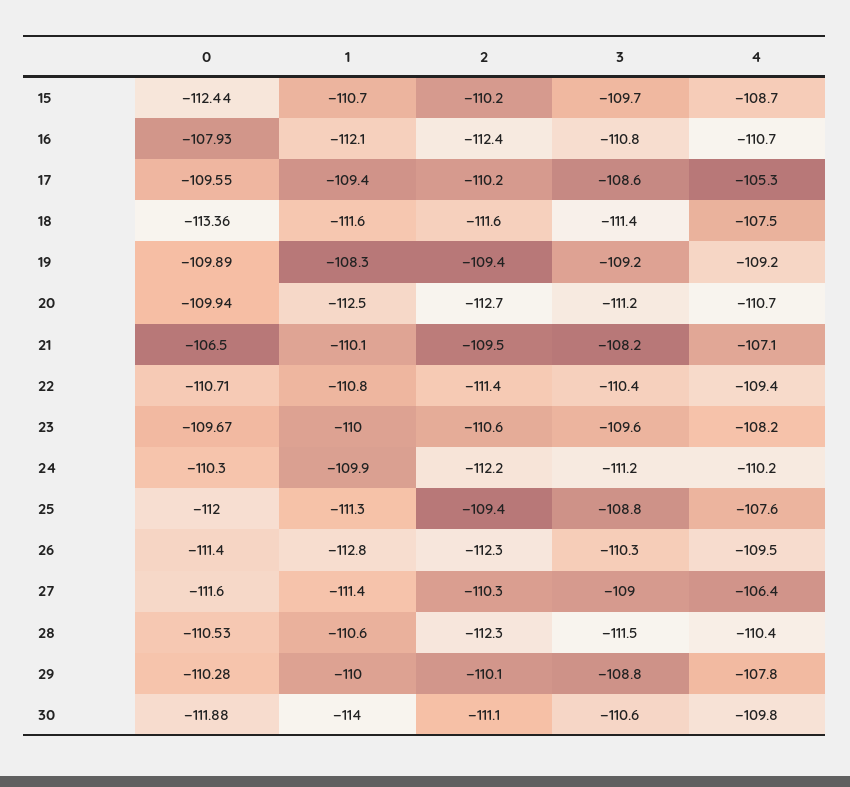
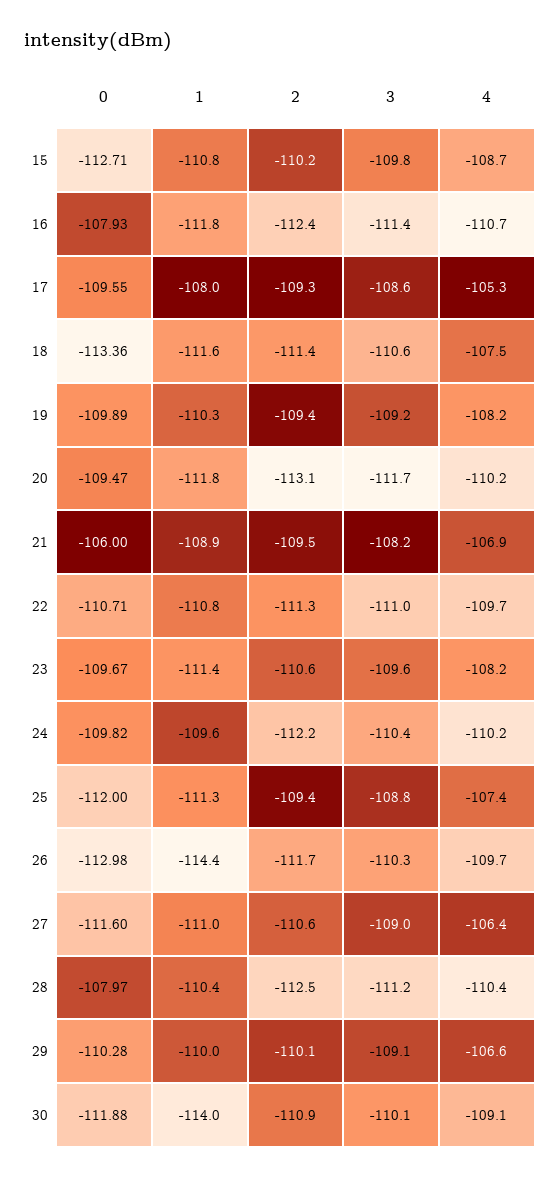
  {
    "0": {
-     "15": -112.44,
+     "15": -112.71,
      "16": -107.93,
      "17": -109.55,
      "18": -113.36,
      "19": -109.89,
-     "20": -109.94,
+     "20": -109.47,
-     "21": -106.5,
+     "21": -106,
      "22": -110.71,
      "23": -109.67,
-     "24": -110.3,
+     "24": -109.82,
      "25": -112,
-     "26": -111.4,
+     "26": -112.98,
      "27": -111.6,
-     "28": -110.53,
+     "28": -107.97,
      "29": -110.28,
      "30": -111.88
    },
    "1": {
-     "15": -110.7,
+     "15": -110.8,
-     "16": -112.1,
+     "16": -111.8,
-     "17": -109.4,
+     "17": -108,
      "18": -111.6,
-     "19": -108.3,
+     "19": -110.3,
-     "20": -112.5,
+     "20": -111.8,
-     "21": -110.1,
+     "21": -108.9,
      "22": -110.8,
-     "23": -110,
+     "23": -111.4,
-     "24": -109.9,
+     "24": -109.6,
      "25": -111.3,
-     "26": -112.8,
+     "26": -114.4,
-     "27": -111.4,
+     "27": -111,
-     "28": -110.6,
+     "28": -110.4,
      "29": -110,
      "30": -114
    },
    "2": {
      "15": -110.2,
      "16": -112.4,
-     "17": -110.2,
+     "17": -109.3,
-     "18": -111.6,
+     "18": -111.4,
      "19": -109.4,
-     "20": -112.7,
+     "20": -113.1,
      "21": -109.5,
-     "22": -111.4,
+     "22": -111.3,
      "23": -110.6,
      "24": -112.2,
      "25": -109.4,
-     "26": -112.3,
+     "26": -111.7,
-     "27": -110.3,
+     "27": -110.6,
-     "28": -112.3,
+     "28": -112.5,
      "29": -110.1,
-     "30": -111.1
+     "30": -110.9
    },
    "3": {
-     "15": -109.7,
+     "15": -109.8,
-     "16": -110.8,
+     "16": -111.4,
      "17": -108.6,
-     "18": -111.4,
+     "18": -110.6,
      "19": -109.2,
-     "20": -111.2,
+     "20": -111.7,
      "21": -108.2,
-     "22": -110.4,
+     "22": -111,
      "23": -109.6,
-     "24": -111.2,
+     "24": -110.4,
      "25": -108.8,
      "26": -110.3,
      "27": -109,
-     "28": -111.5,
+     "28": -111.2,
-     "29": -108.8,
+     "29": -109.1,
-     "30": -110.6
+     "30": -110.1
    },
    "4": {
      "15": -108.7,
      "16": -110.7,
      "17": -105.3,
      "18": -107.5,
-     "19": -109.2,
+     "19": -108.2,
-     "20": -110.7,
+     "20": -110.2,
-     "21": -107.1,
+     "21": -106.9,
-     "22": -109.4,
+     "22": -109.7,
      "23": -108.2,
      "24": -110.2,
-     "25": -107.6,
+     "25": -107.4,
-     "26": -109.5,
+     "26": -109.7,
      "27": -106.4,
      "28": -110.4,
-     "29": -107.8,
+     "29": -106.6,
-     "30": -109.8
+     "30": -109.1
    }
  }

